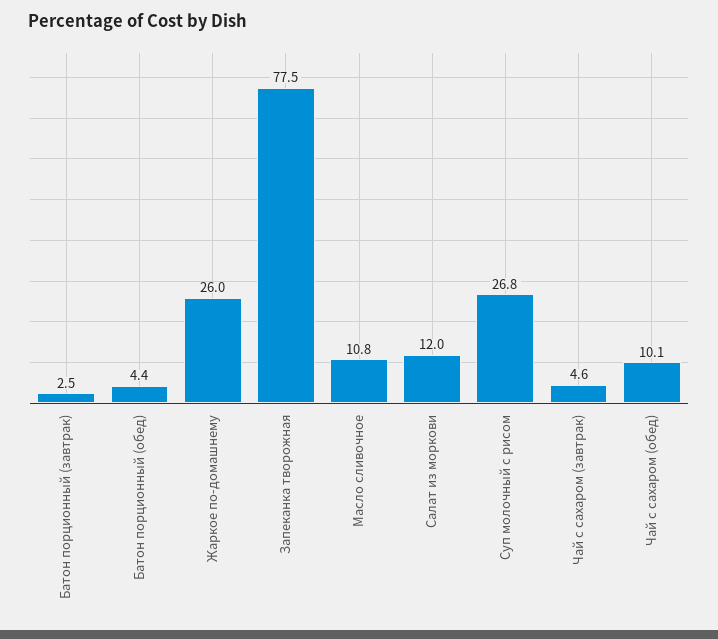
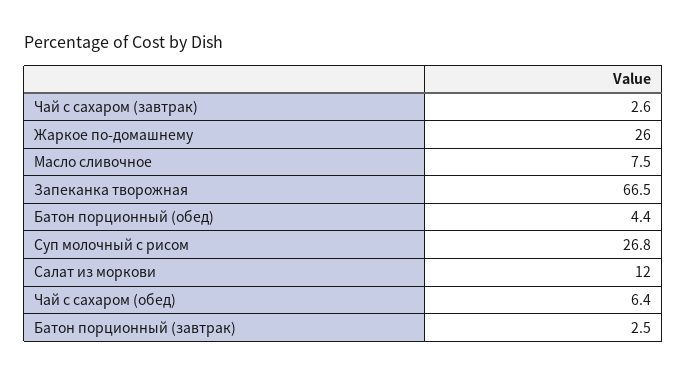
  {
    "Батон порционный (завтрак)": 2.5,
    "Батон порционный (обед)": 4.4,
    "Жаркое по-домашнему": 26,
-   "Запеканка творожная": 77.5,
+   "Запеканка творожная": 66.5,
-   "Масло сливочное": 10.8,
+   "Масло сливочное": 7.5,
    "Салат из моркови": 12,
    "Суп молочный с рисом": 26.8,
-   "Чай с сахаром (завтрак)": 4.6,
+   "Чай с сахаром (завтрак)": 2.6,
-   "Чай с сахаром (обед)": 10.1
+   "Чай с сахаром (обед)": 6.4
  }

